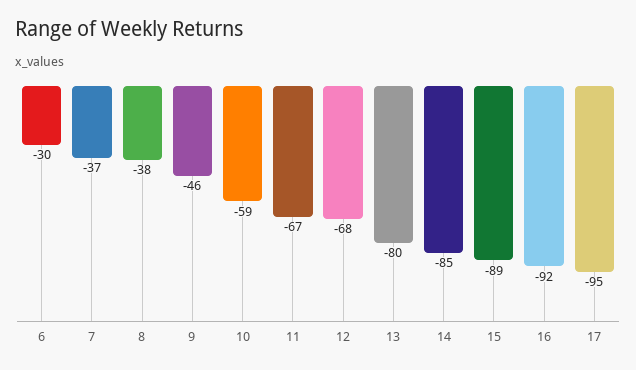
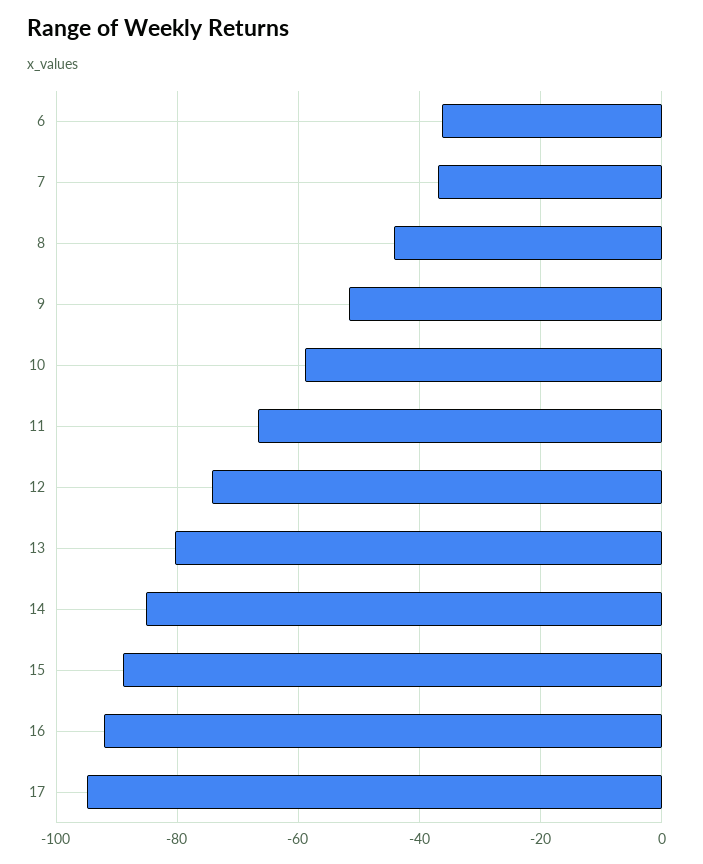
  {
-   "6": -30,
+   "6": -36,
    "7": -37,
-   "8": -38,
+   "8": -44,
-   "9": -46,
+   "9": -52,
    "10": -59,
    "11": -67,
-   "12": -68,
+   "12": -74,
    "13": -80,
    "14": -85,
    "15": -89,
    "16": -92,
    "17": -95
  }

